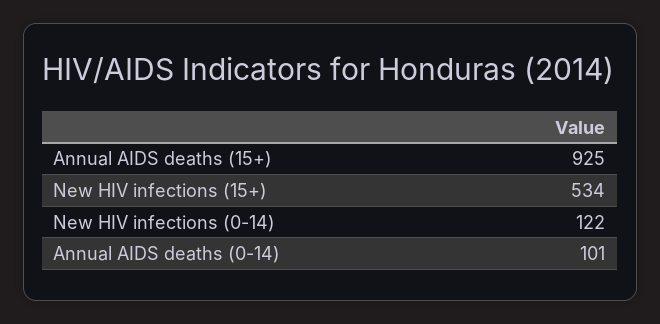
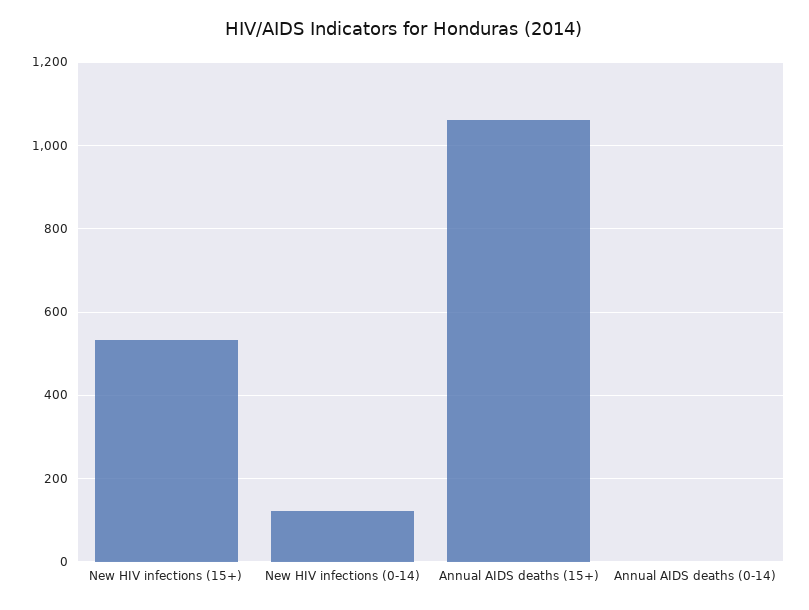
  {
-   "Annual AIDS deaths (15+)": 925,
+   "Annual AIDS deaths (15+)": 1060,
    "New HIV infections (15+)": 534,
    "New HIV infections (0-14)": 122,
-   "Annual AIDS deaths (0-14)": 101
+   "Annual AIDS deaths (0-14)": 0
  }

